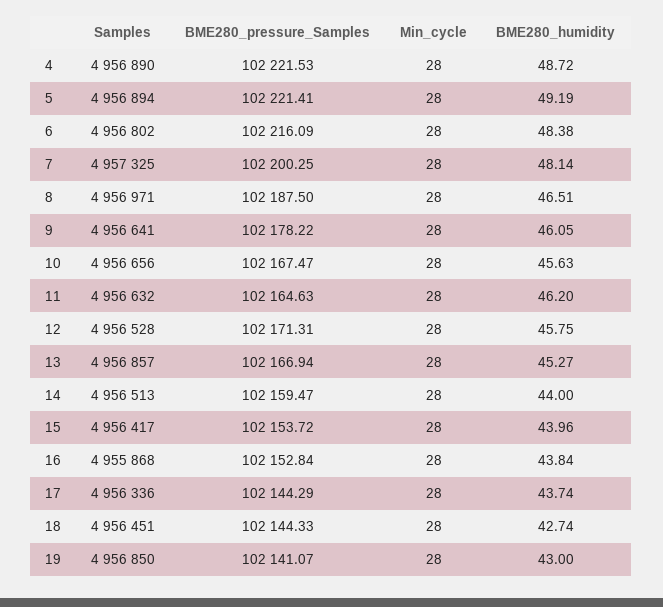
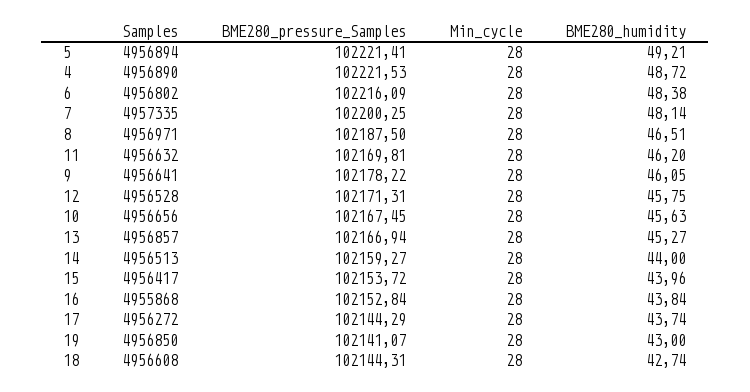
  {
    "Samples": {
      "4": 4956890,
      "5": 4956894,
      "6": 4956802,
-     "7": 4957325,
+     "7": 4957335,
      "8": 4956971,
      "9": 4956641,
      "10": 4956656,
      "11": 4956632,
      "12": 4956528,
      "13": 4956857,
      "14": 4956513,
      "15": 4956417,
      "16": 4955868,
-     "17": 4956336,
+     "17": 4956272,
-     "18": 4956451,
+     "18": 4956608,
      "19": 4956850
    },
    "BME280_pressure_Samples": {
      "4": 102221.53,
      "5": 102221.41,
      "6": 102216.09,
      "7": 102200.25,
      "8": 102187.5,
      "9": 102178.22,
-     "10": 102167.47,
+     "10": 102167.45,
-     "11": 102164.63,
+     "11": 102169.81,
      "12": 102171.31,
      "13": 102166.94,
-     "14": 102159.47,
+     "14": 102159.27,
      "15": 102153.72,
      "16": 102152.84,
      "17": 102144.29,
-     "18": 102144.33,
+     "18": 102144.31,
      "19": 102141.07
    },
    "Min_cycle": {
      "4": 28,
      "5": 28,
      "6": 28,
      "7": 28,
      "8": 28,
      "9": 28,
      "10": 28,
      "11": 28,
      "12": 28,
      "13": 28,
      "14": 28,
      "15": 28,
      "16": 28,
      "17": 28,
      "18": 28,
      "19": 28
    },
    "BME280_humidity": {
      "4": 48.72,
-     "5": 49.19,
+     "5": 49.21,
      "6": 48.38,
      "7": 48.14,
      "8": 46.51,
      "9": 46.05,
      "10": 45.63,
      "11": 46.2,
      "12": 45.75,
      "13": 45.27,
      "14": 44,
      "15": 43.96,
      "16": 43.84,
      "17": 43.74,
      "18": 42.74,
      "19": 43
    }
  }

